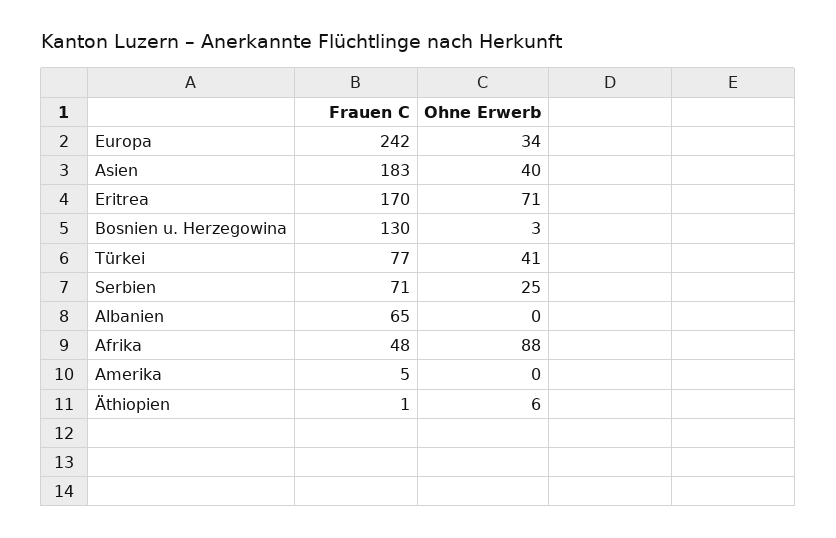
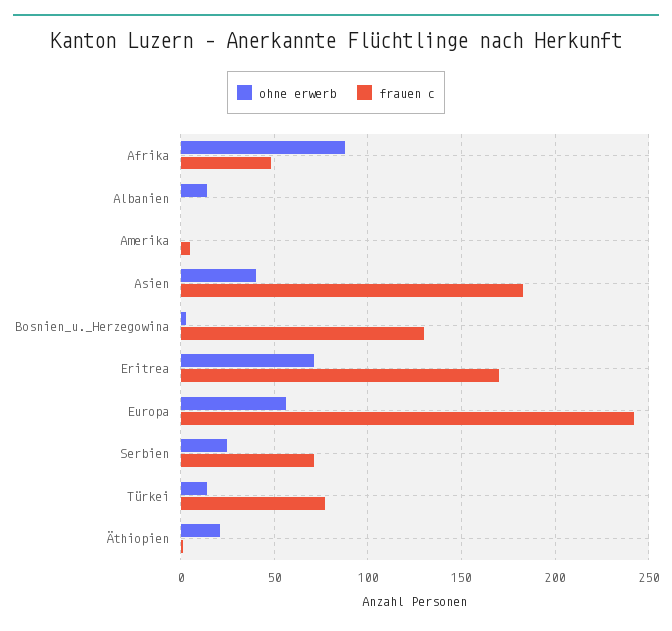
  {
    "Frauen C": {
      "Europa": 242,
      "Asien": 183,
      "Eritrea": 170,
      "Bosnien u. Herzegowina": 130,
      "Türkei": 77,
      "Serbien": 71,
-     "Albanien": 65,
+     "Albanien": 0,
      "Afrika": 48,
      "Amerika": 5,
      "Äthiopien": 1
    },
    "Ohne Erwerb": {
-     "Europa": 34,
+     "Europa": 55,
      "Asien": 40,
      "Eritrea": 71,
      "Bosnien u. Herzegowina": 3,
-     "Türkei": 41,
+     "Türkei": 15,
      "Serbien": 25,
-     "Albanien": 0,
+     "Albanien": 15,
      "Afrika": 88,
      "Amerika": 0,
-     "Äthiopien": 6
+     "Äthiopien": 20
    }
  }

